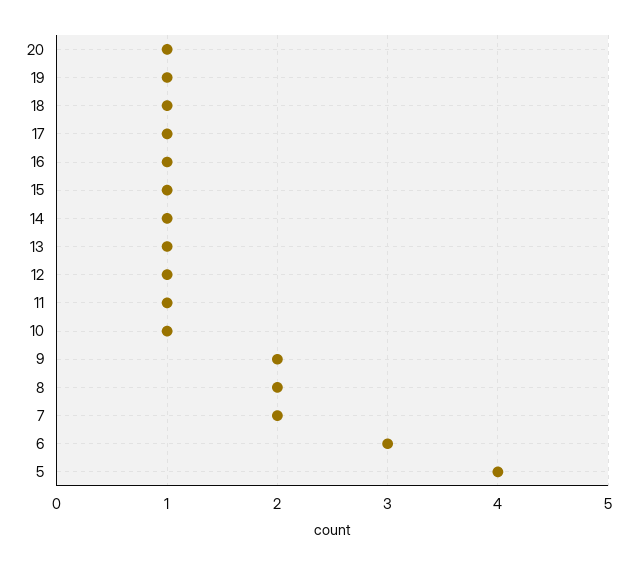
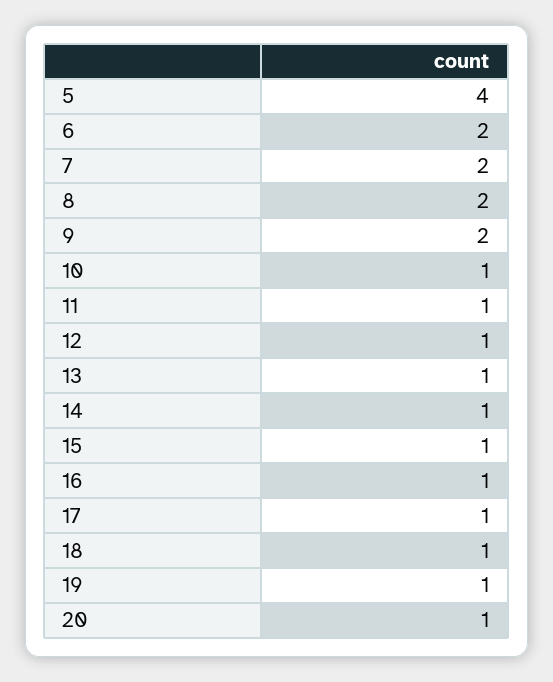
  {
    "20": 1,
    "19": 1,
    "18": 1,
    "17": 1,
    "16": 1,
    "15": 1,
    "14": 1,
    "13": 1,
    "12": 1,
    "11": 1,
    "10": 1,
    "9": 2,
    "8": 2,
    "7": 2,
-   "6": 3,
+   "6": 2,
    "5": 4
  }

